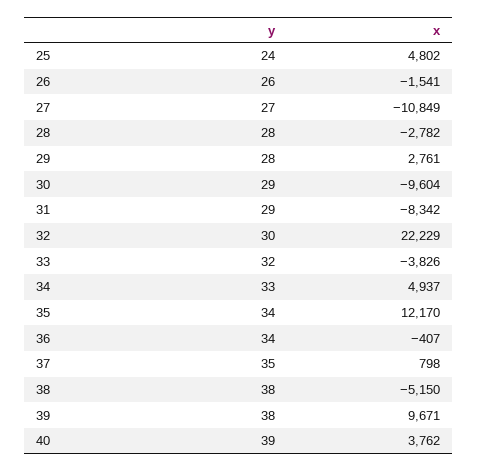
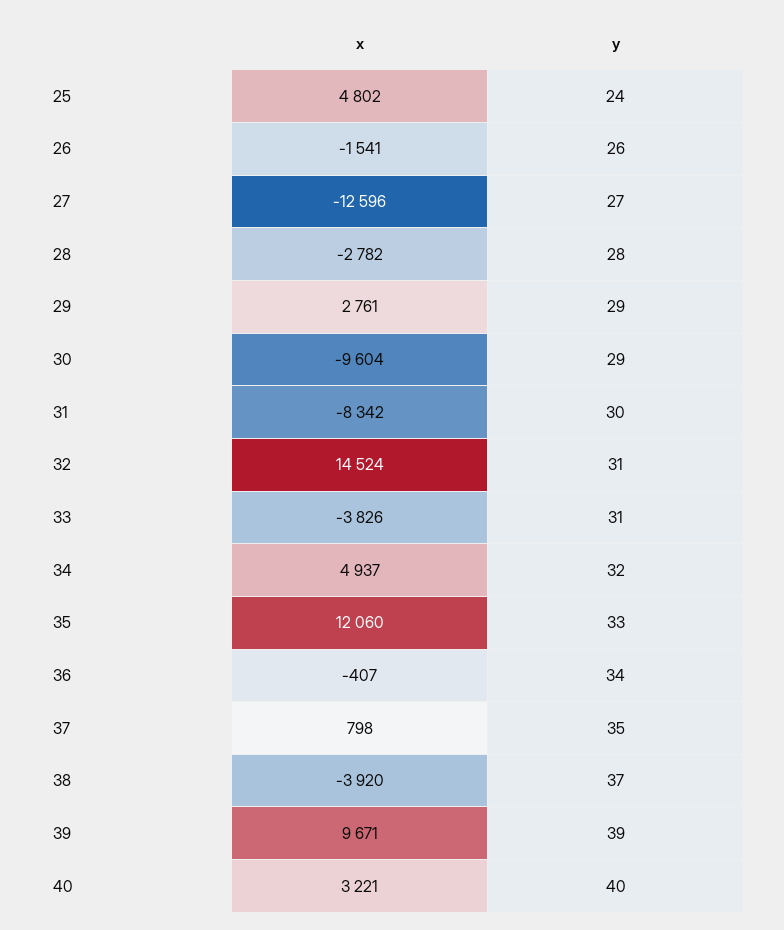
  {
    "y": {
      "25": 24,
      "26": 26,
      "27": 27,
      "28": 28,
-     "29": 28,
+     "29": 29,
      "30": 29,
-     "31": 29,
+     "31": 30,
-     "32": 30,
+     "32": 31,
-     "33": 32,
+     "33": 31,
-     "34": 33,
+     "34": 32,
-     "35": 34,
+     "35": 33,
      "36": 34,
      "37": 35,
-     "38": 38,
+     "38": 37,
-     "39": 38,
+     "39": 39,
-     "40": 39
+     "40": 40
    },
    "x": {
      "25": 4802,
      "26": -1541,
-     "27": -10849,
+     "27": -12596,
      "28": -2782,
      "29": 2761,
      "30": -9604,
      "31": -8342,
-     "32": 22229,
+     "32": 14524,
      "33": -3826,
      "34": 4937,
-     "35": 12170,
+     "35": 12060,
      "36": -407,
      "37": 798,
-     "38": -5150,
+     "38": -3920,
      "39": 9671,
-     "40": 3762
+     "40": 3221
    }
  }

